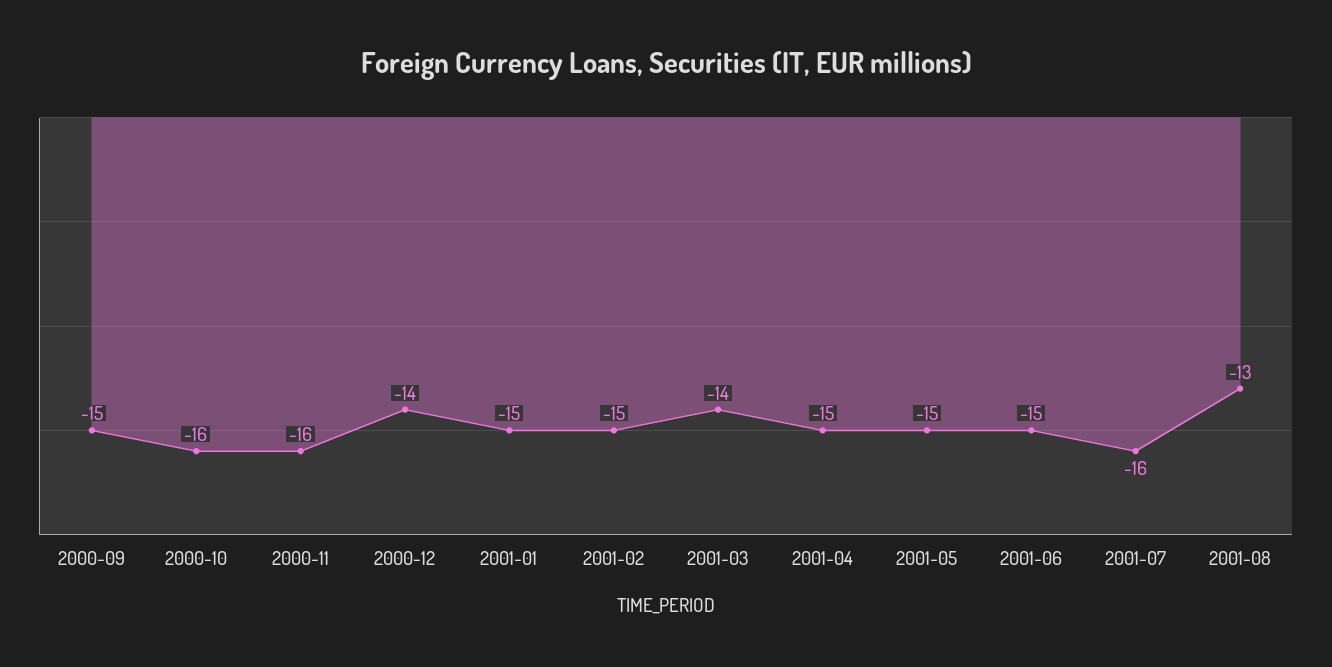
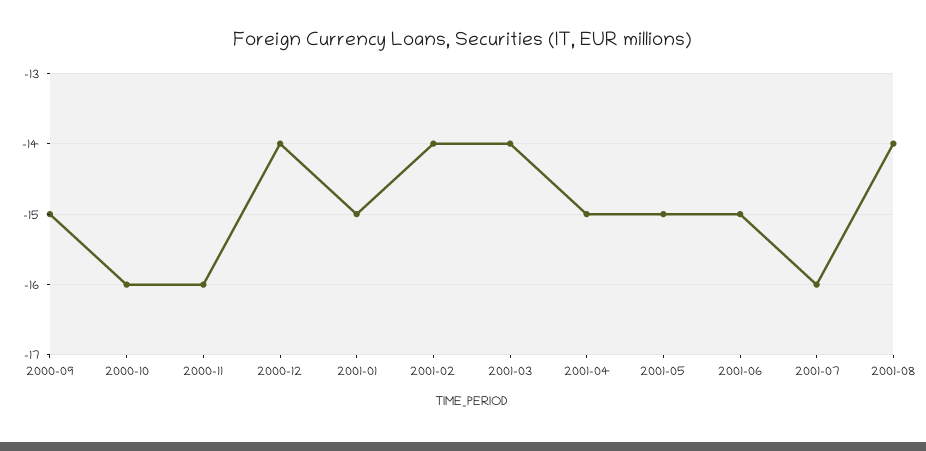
  {
    "2000-09": -15,
    "2000-10": -16,
    "2000-11": -16,
    "2000-12": -14,
    "2001-01": -15,
-   "2001-02": -15,
+   "2001-02": -14,
    "2001-03": -14,
    "2001-04": -15,
    "2001-05": -15,
    "2001-06": -15,
    "2001-07": -16,
-   "2001-08": -13
+   "2001-08": -14
  }

